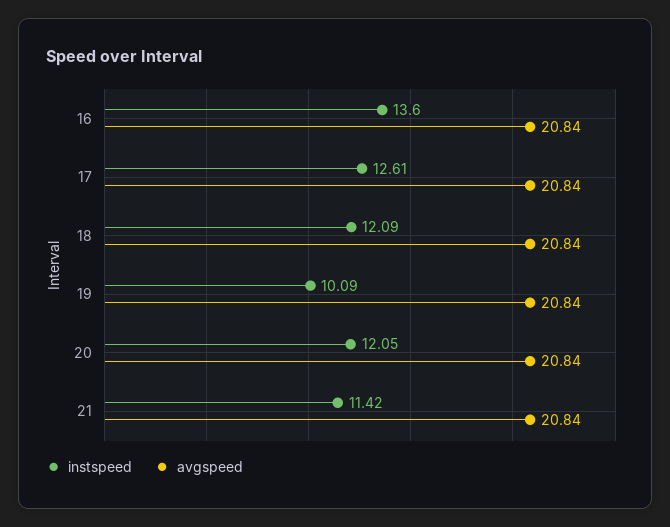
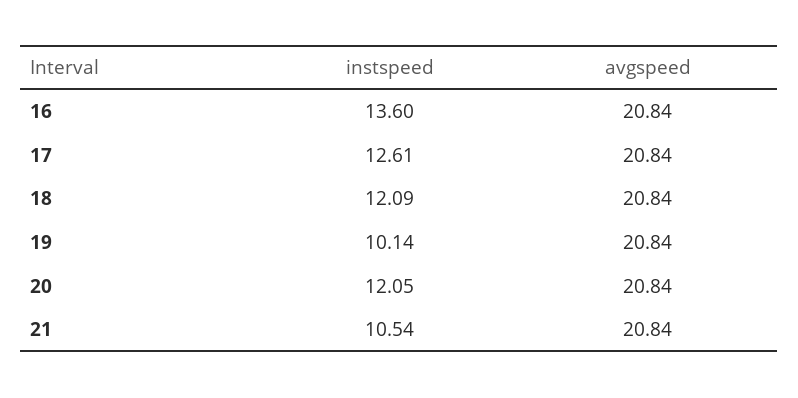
  {
    "instspeed": {
      "16": 13.6,
      "17": 12.61,
      "18": 12.09,
-     "19": 10.09,
+     "19": 10.14,
      "20": 12.05,
-     "21": 11.42
+     "21": 10.54
    },
    "avgspeed": {
      "16": 20.84,
      "17": 20.84,
      "18": 20.84,
      "19": 20.84,
      "20": 20.84,
      "21": 20.84
    }
  }

